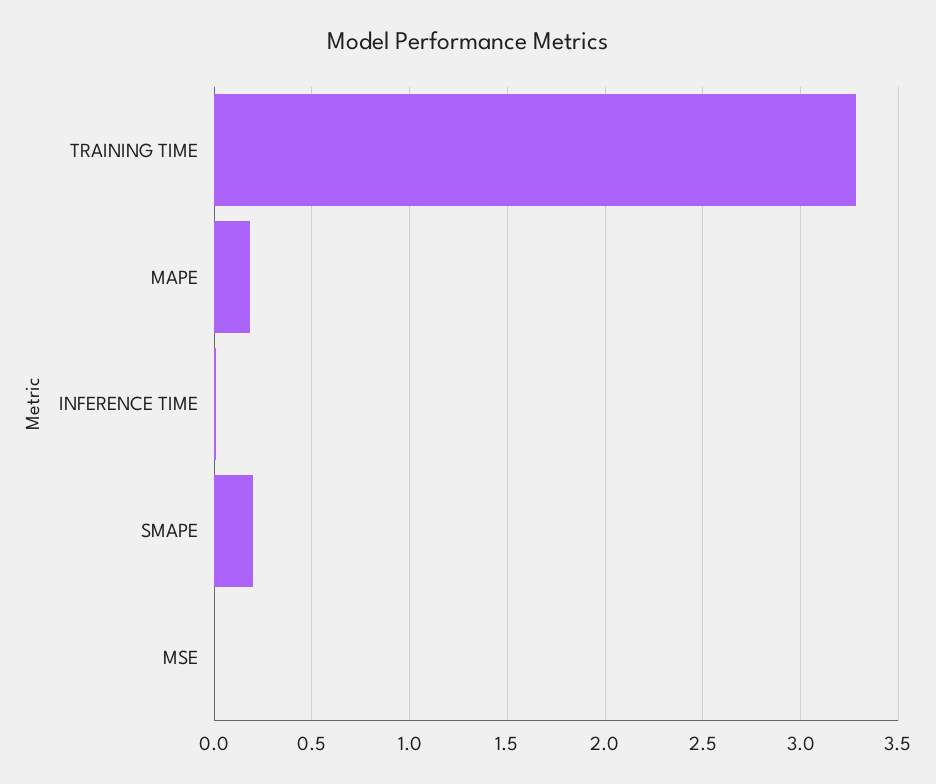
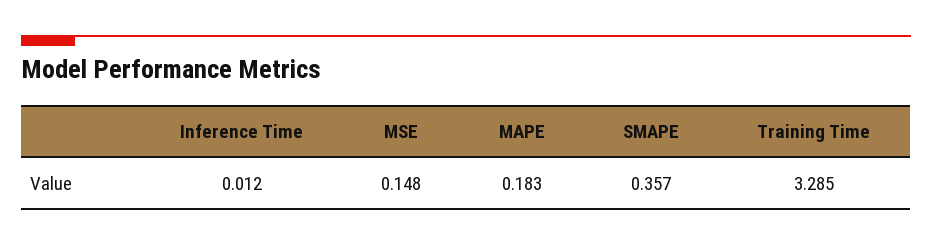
  {
    "TRAINING TIME": 3.285,
    "MAPE": 0.183,
    "INFERENCE TIME": 0.012,
-   "SMAPE": 0.2,
+   "SMAPE": 0.357,
-   "MSE": 0
+   "MSE": 0.148
  }

